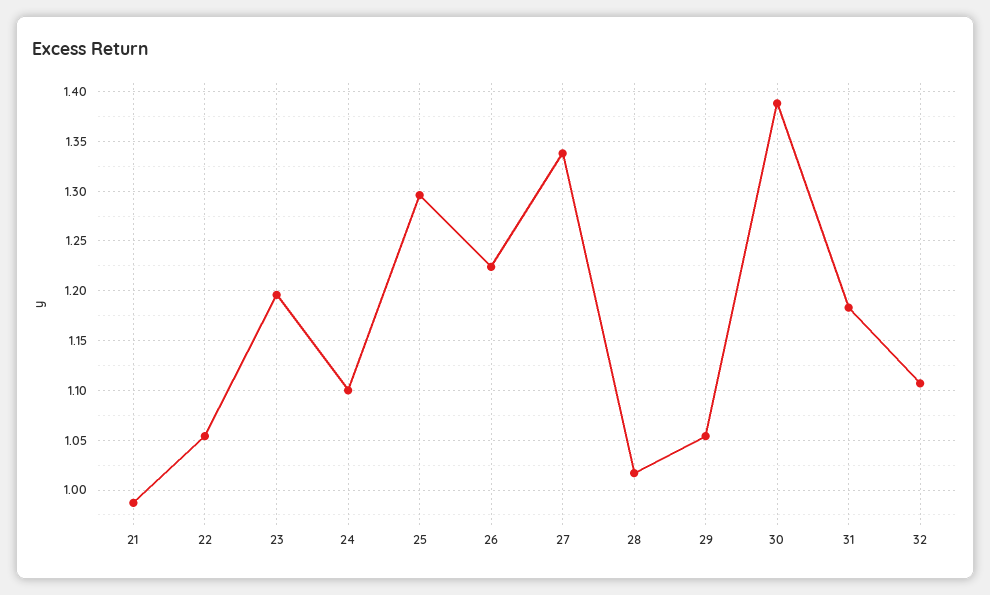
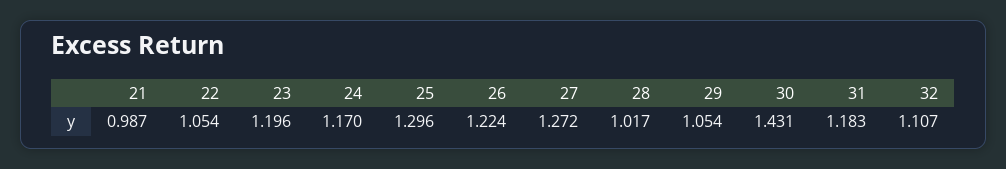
  {
    "21": 0.987,
    "22": 1.054,
    "23": 1.196,
-   "24": 1.1,
+   "24": 1.17,
    "25": 1.296,
    "26": 1.224,
-   "27": 1.34,
+   "27": 1.272,
    "28": 1.017,
    "29": 1.054,
-   "30": 1.39,
+   "30": 1.431,
    "31": 1.183,
    "32": 1.107
  }

